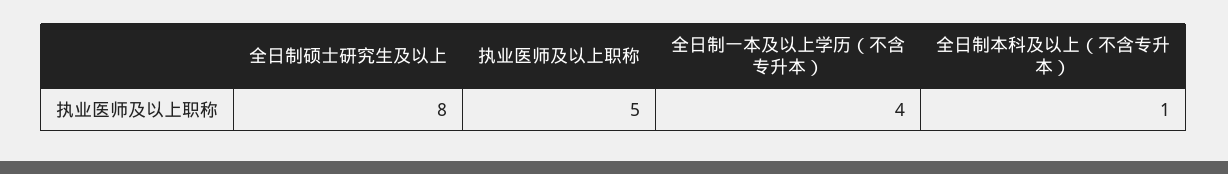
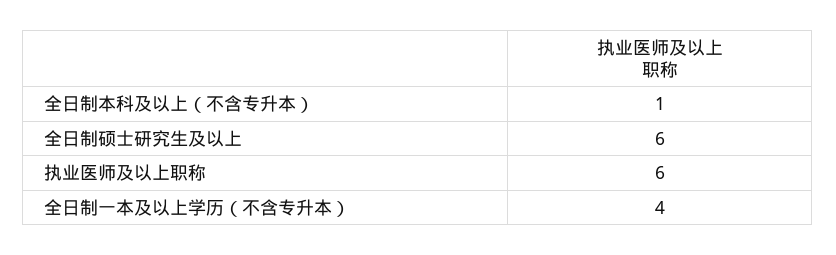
  {
-   "全日制硕士研究生及以上": 8,
+   "全日制硕士研究生及以上": 6,
-   "执业医师及以上职称": 5,
+   "执业医师及以上职称": 6,
    "全日制一本及以上学历（不含专升本）": 4,
    "全日制本科及以上（不含专升本）": 1
  }

